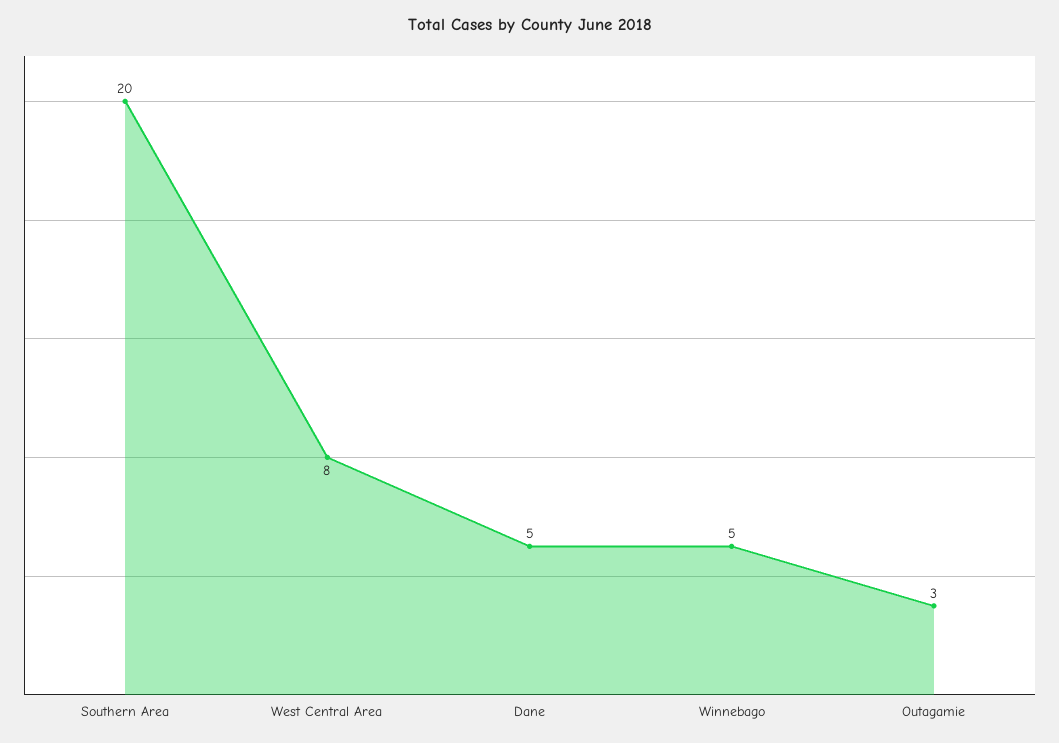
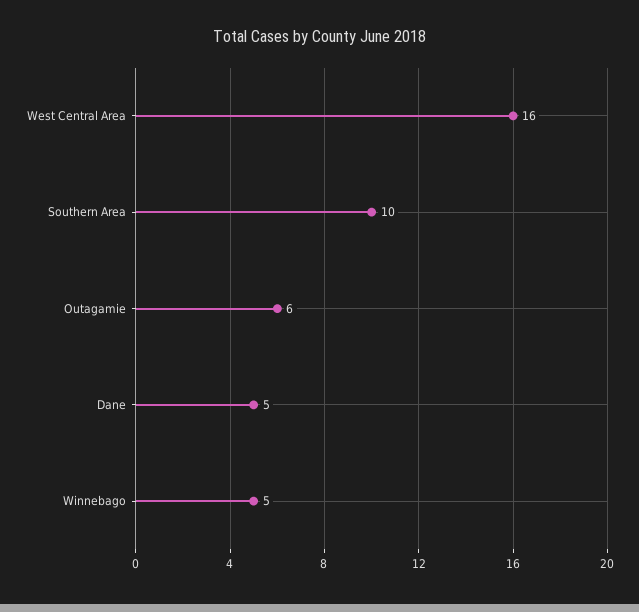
  {
-   "Southern Area": 20,
+   "Southern Area": 10,
-   "West Central Area": 8,
+   "West Central Area": 16,
    "Dane": 5,
    "Winnebago": 5,
-   "Outagamie": 3
+   "Outagamie": 6
  }

